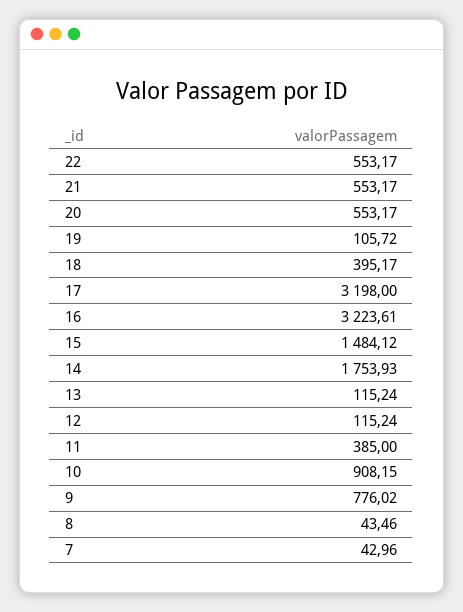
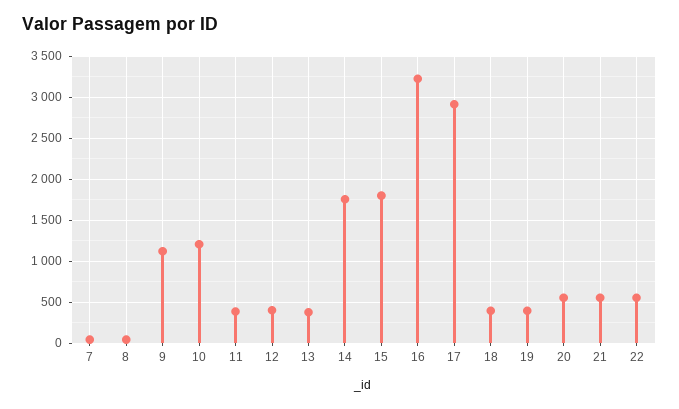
  {
    "22": 553.17,
    "21": 553.17,
    "20": 553.17,
-   "19": 105.72,
+   "19": 400,
    "18": 395.17,
-   "17": 3198,
+   "17": 2900,
    "16": 3223.61,
-   "15": 1484.12,
+   "15": 1800,
    "14": 1753.93,
-   "13": 115.24,
+   "13": 400,
-   "12": 115.24,
+   "12": 400,
    "11": 385,
-   "10": 908.15,
+   "10": 1200,
-   "9": 776.02,
+   "9": 1100,
    "8": 43.46,
    "7": 42.96
  }

